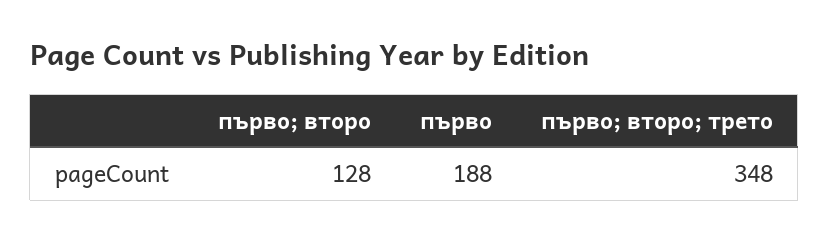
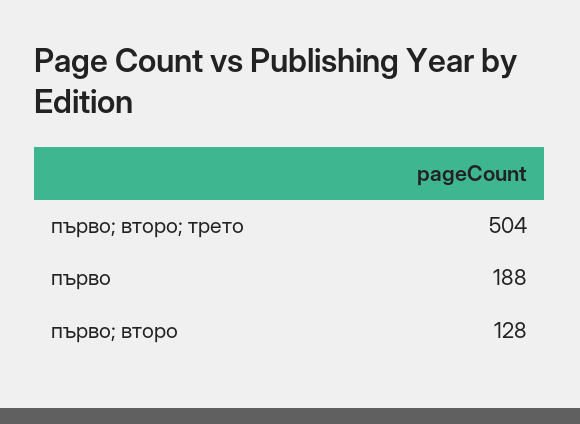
  {
    "първо; второ": 128,
    "първо": 188,
-   "първо; второ; трето": 348
+   "първо; второ; трето": 504
  }

